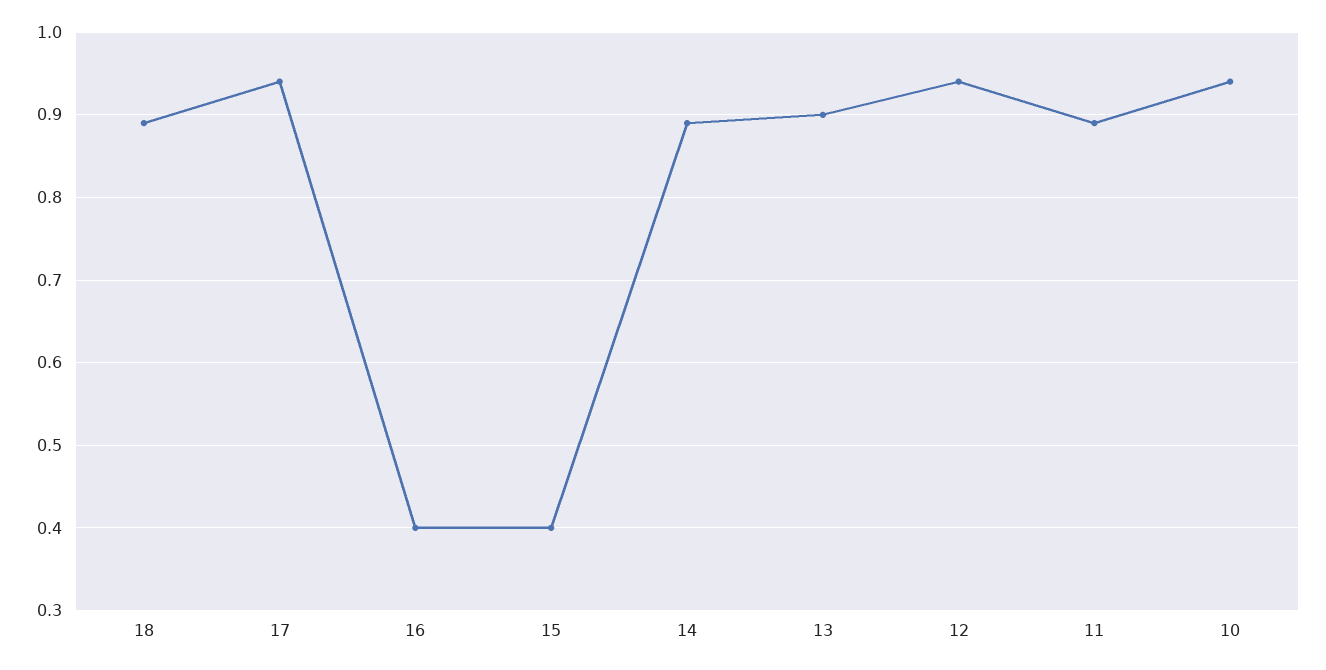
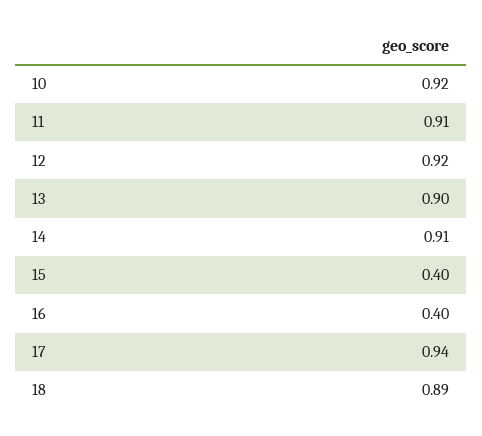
  {
    "18": 0.89,
    "17": 0.94,
    "16": 0.4,
    "15": 0.4,
-   "14": 0.89,
+   "14": 0.91,
    "13": 0.9,
-   "12": 0.94,
+   "12": 0.92,
-   "11": 0.89,
+   "11": 0.91,
-   "10": 0.94
+   "10": 0.92
  }

